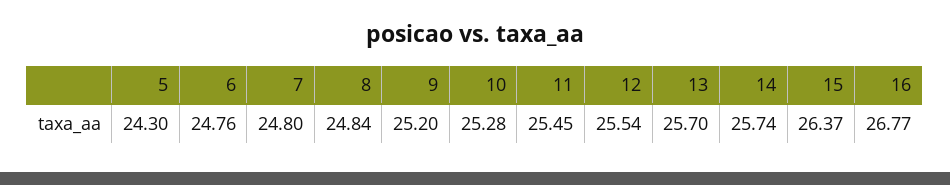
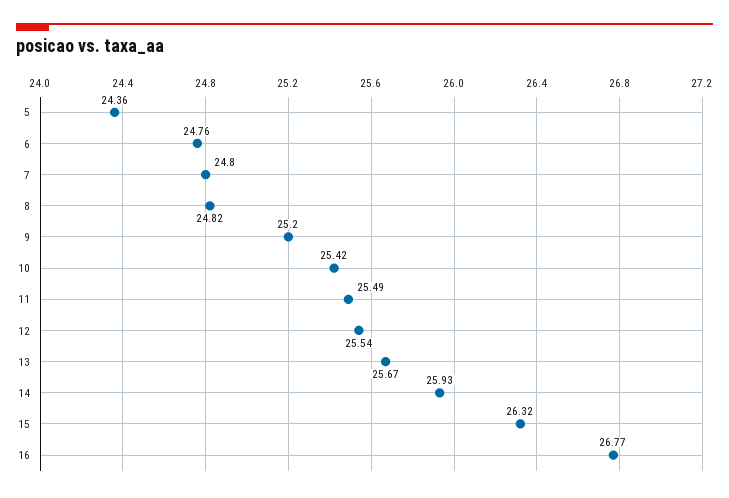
  {
-   "5": 24.3,
+   "5": 24.36,
    "6": 24.76,
    "7": 24.8,
-   "8": 24.84,
+   "8": 24.82,
    "9": 25.2,
-   "10": 25.28,
+   "10": 25.42,
-   "11": 25.45,
+   "11": 25.49,
    "12": 25.54,
-   "13": 25.7,
+   "13": 25.67,
-   "14": 25.74,
+   "14": 25.93,
-   "15": 26.37,
+   "15": 26.32,
    "16": 26.77
  }

